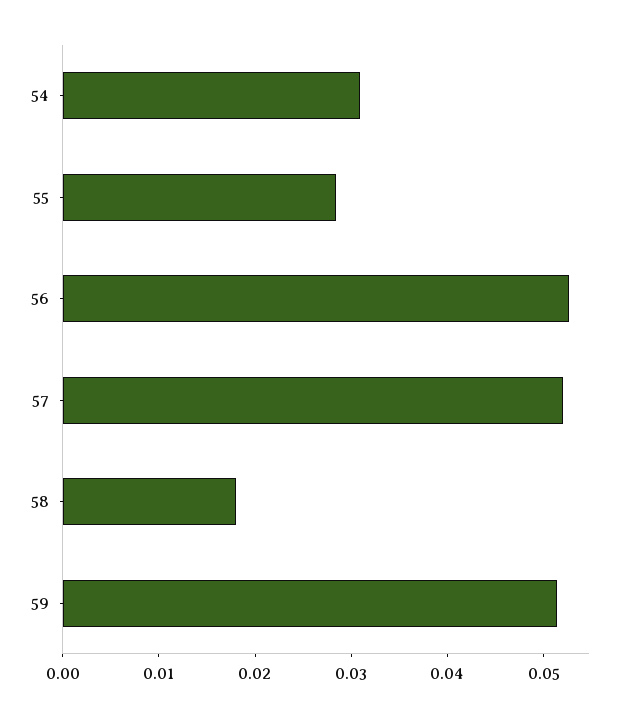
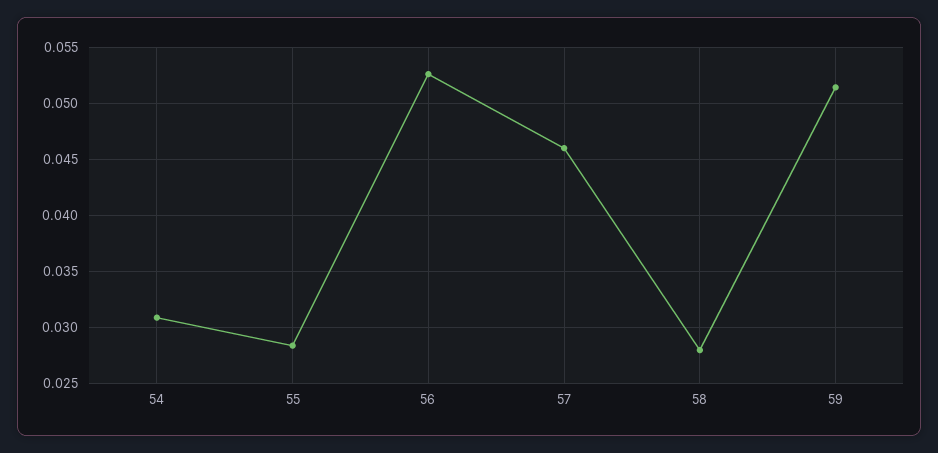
  {
    "54": 0.031,
    "55": 0.028,
    "56": 0.053,
-   "57": 0.052,
+   "57": 0.046,
-   "58": 0.018,
+   "58": 0.028,
    "59": 0.051
  }

